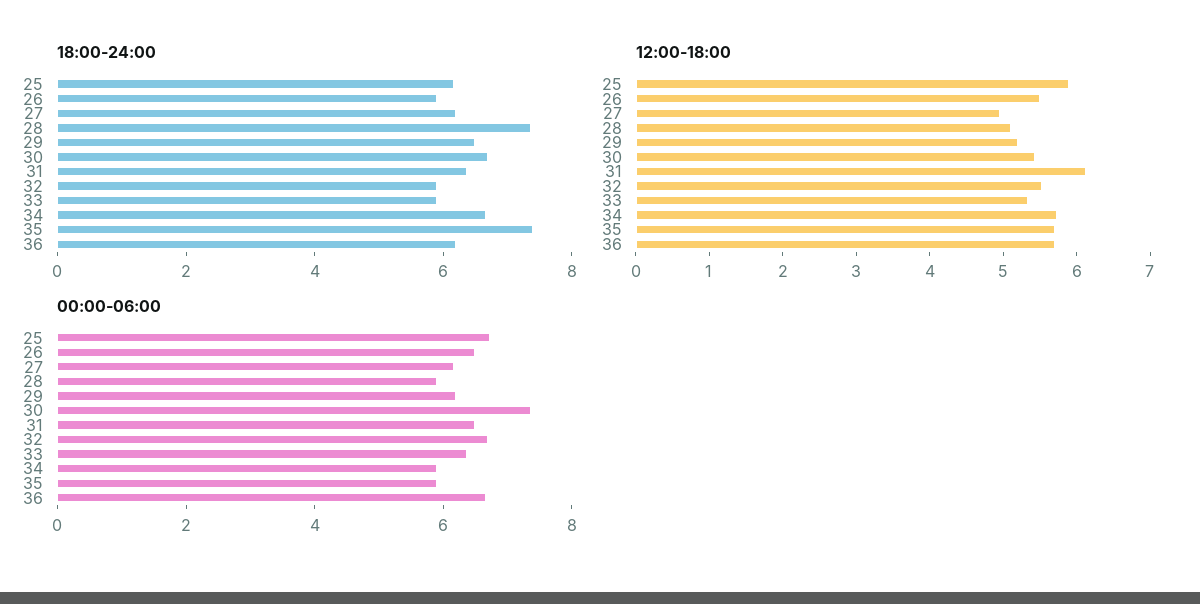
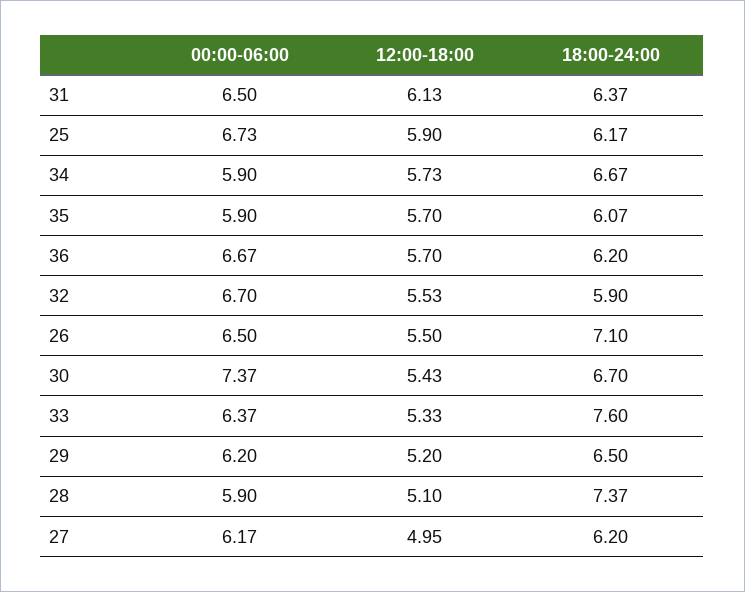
  {
    "18:00-24:00": {
      "25": 6.17,
-     "26": 6,
+     "26": 7.1,
      "27": 6.2,
      "28": 7.37,
      "29": 6.5,
      "30": 6.7,
      "31": 6.37,
      "32": 5.9,
-     "33": 6,
+     "33": 7.6,
      "34": 6.67,
-     "35": 7.5,
+     "35": 6.07,
      "36": 6.2
    },
    "12:00-18:00": {
      "25": 5.9,
      "26": 5.5,
      "27": 4.95,
      "28": 5.1,
      "29": 5.2,
      "30": 5.43,
      "31": 6.13,
      "32": 5.53,
      "33": 5.33,
      "34": 5.73,
      "35": 5.7,
      "36": 5.7
    },
    "00:00-06:00": {
      "25": 6.73,
      "26": 6.5,
      "27": 6.17,
      "28": 5.9,
      "29": 6.2,
      "30": 7.37,
      "31": 6.5,
      "32": 6.7,
      "33": 6.37,
      "34": 5.9,
      "35": 5.9,
      "36": 6.67
    }
  }

